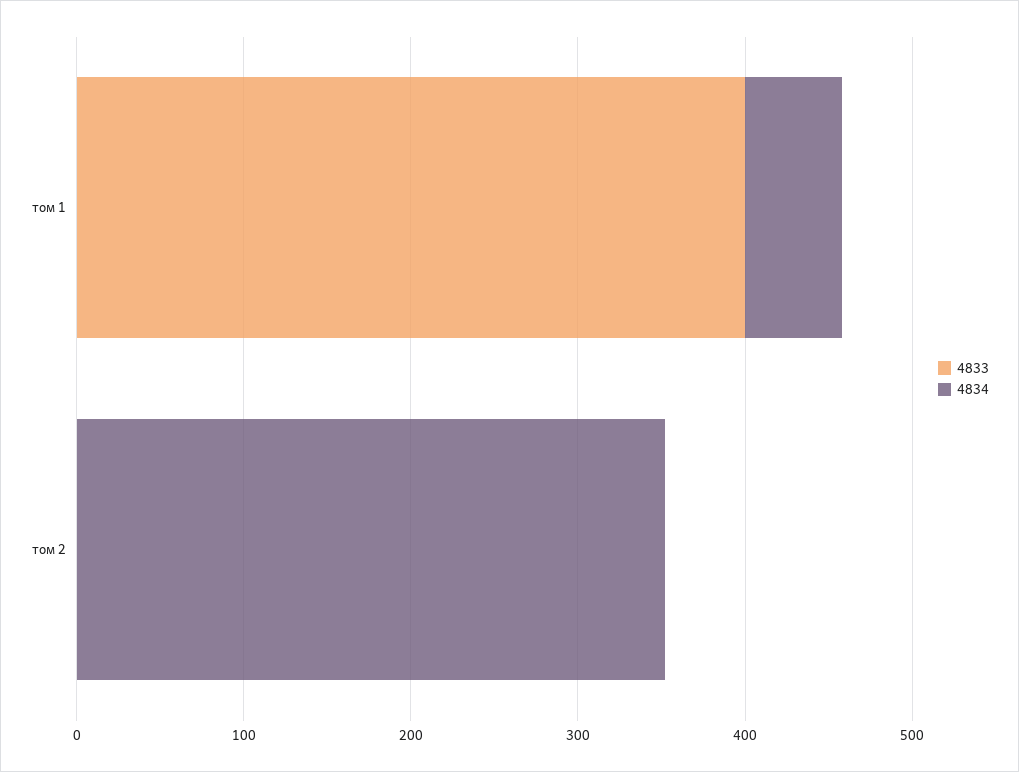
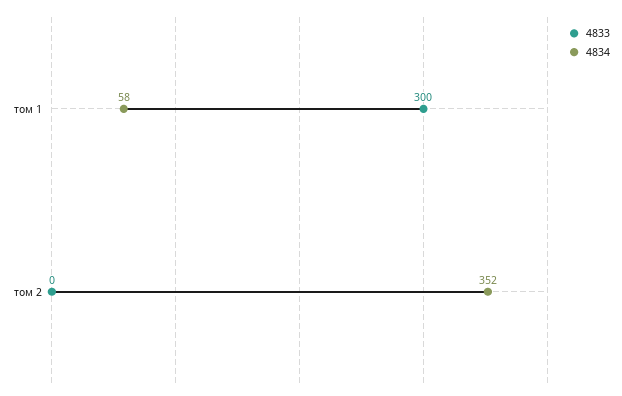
  {
    "4833": {
-     "том 1": 400,
+     "том 1": 300,
      "том 2": 0
    },
    "4834": {
      "том 1": 58,
      "том 2": 352
    }
  }

